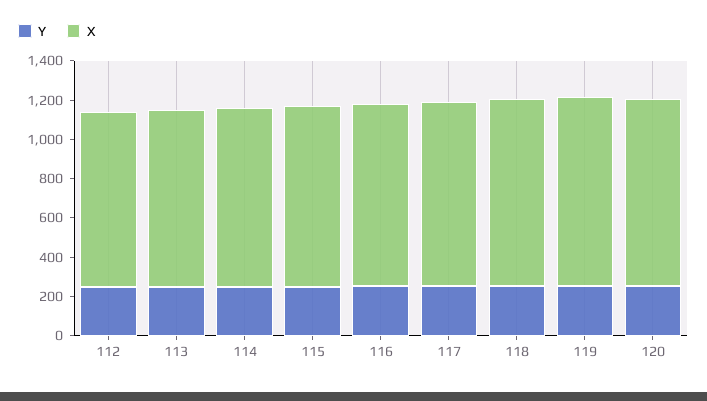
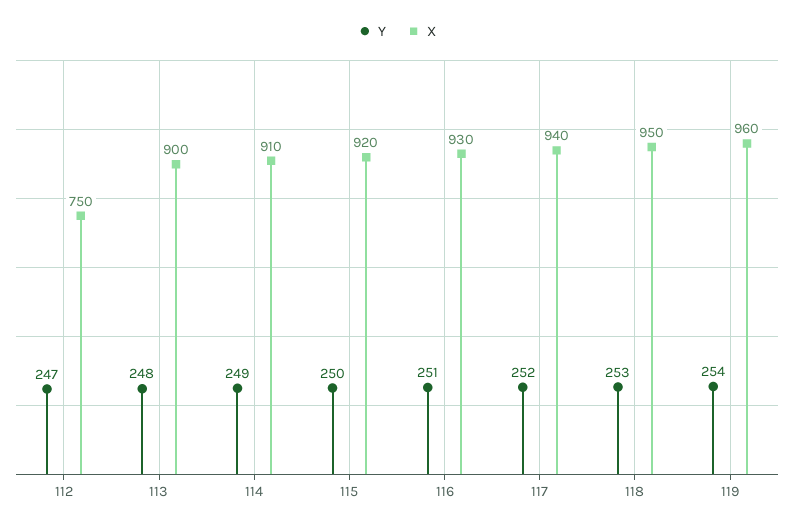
  {
    "Y": {
      "112": 247,
      "113": 248,
      "114": 249,
      "115": 250,
      "116": 251,
      "117": 252,
      "118": 253,
-     "119": 254,
+     "119": 254
-     "120": 250
    },
    "X": {
-     "112": 900,
+     "112": 750,
      "113": 900,
      "114": 910,
      "115": 920,
      "116": 930,
      "117": 940,
      "118": 950,
-     "119": 960,
+     "119": 960
-     "120": 950
    }
  }

